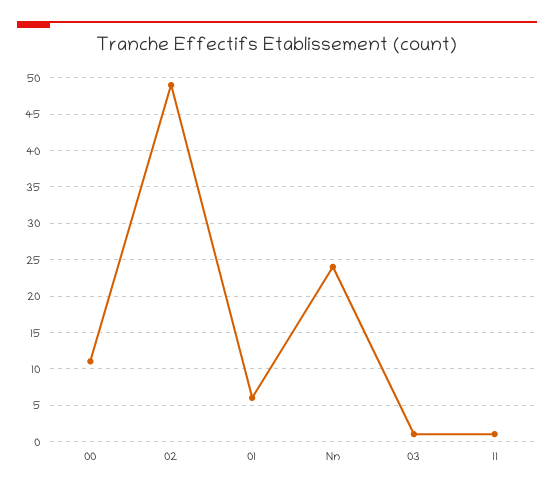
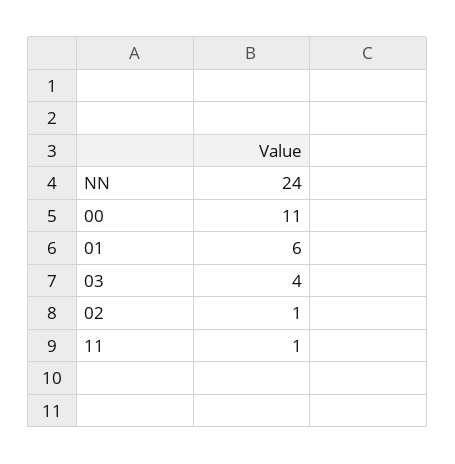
  {
    "00": 11,
-   "02": 49,
+   "02": 1,
    "01": 6,
    "Nn": 24,
-   "03": 1,
+   "03": 4,
    "11": 1
  }

